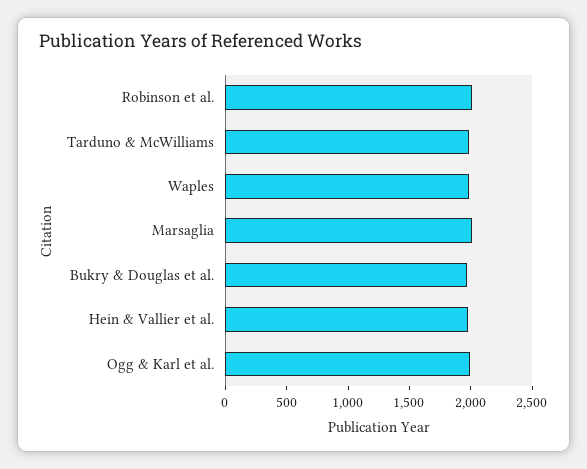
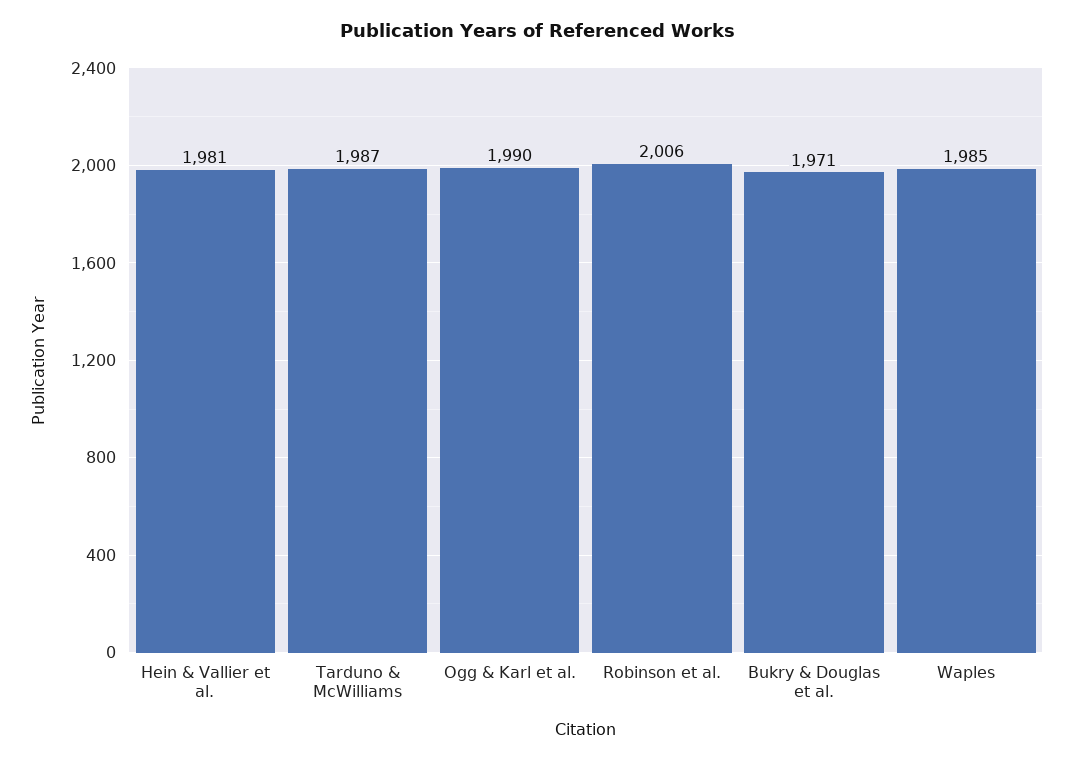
  {
    "Robinson et al.": 2006,
    "Tarduno & McWilliams": 1987,
    "Waples": 1985,
-   "Marsaglia": 2000,
    "Bukry & Douglas et al.": 1971,
    "Hein & Vallier et al.": 1981,
    "Ogg & Karl et al.": 1990
  }

